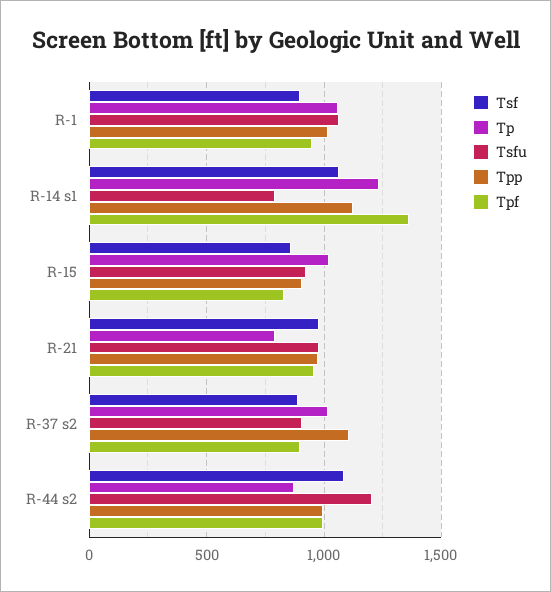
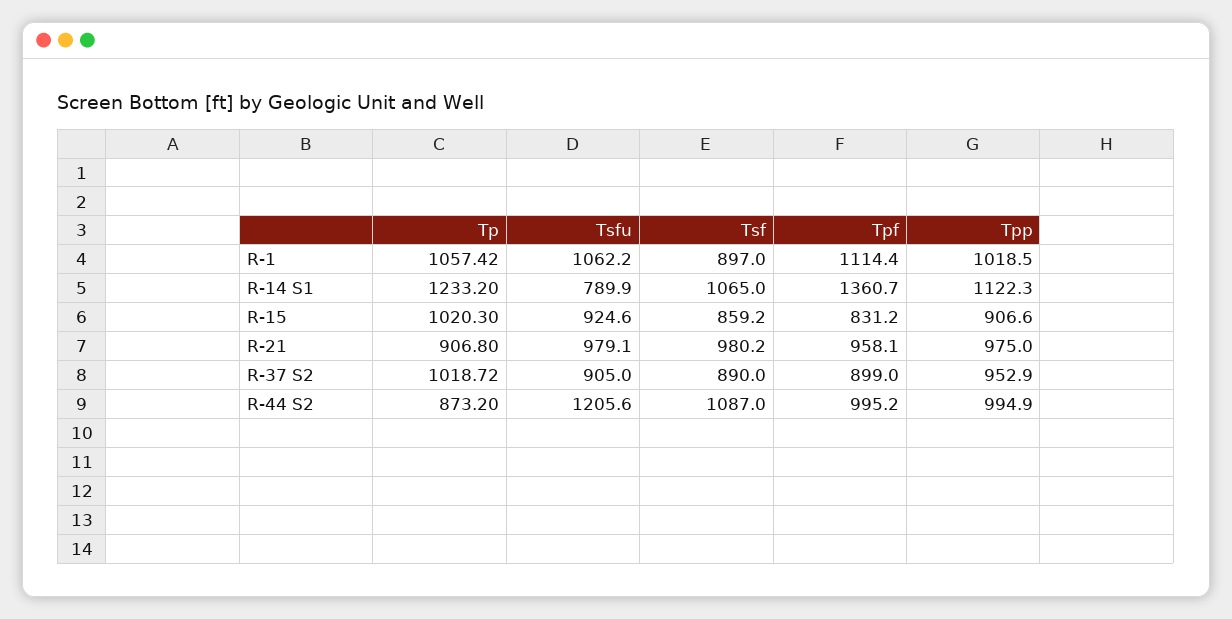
  {
    "Tsf": {
      "R-1": 897,
      "R-14 s1": 1065,
      "R-15": 859.2,
      "R-21": 980.2,
      "R-37 s2": 890,
      "R-44 s2": 1087
    },
    "Tp": {
      "R-1": 1057.42,
      "R-14 s1": 1233.2,
      "R-15": 1020.3,
-     "R-21": 800,
+     "R-21": 906.8,
      "R-37 s2": 1018.72,
      "R-44 s2": 873.2
    },
    "Tsfu": {
      "R-1": 1062.2,
      "R-14 s1": 789.9,
      "R-15": 924.6,
      "R-21": 979.1,
      "R-37 s2": 905,
      "R-44 s2": 1205.6
    },
    "Tpp": {
      "R-1": 1018.5,
      "R-14 s1": 1122.3,
      "R-15": 906.6,
      "R-21": 975,
-     "R-37 s2": 1100,
+     "R-37 s2": 952.9,
      "R-44 s2": 994.9
    },
    "Tpf": {
-     "R-1": 950,
+     "R-1": 1114.4,
      "R-14 s1": 1360.7,
      "R-15": 831.2,
      "R-21": 958.1,
      "R-37 s2": 899,
      "R-44 s2": 995.2
    }
  }

